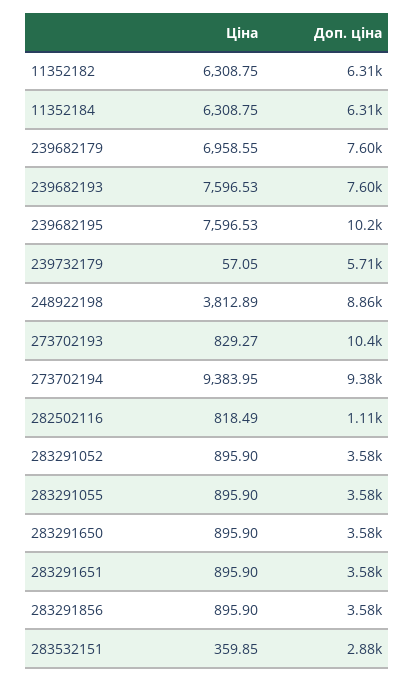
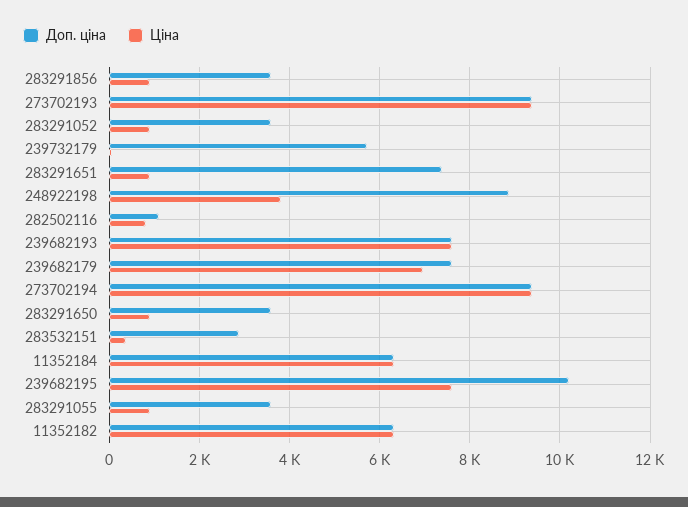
  {
    "Ціна": {
      "11352182": 6308.75,
      "11352184": 6308.75,
      "239682179": 6958.55,
      "239682193": 7596.53,
      "239682195": 7596.53,
      "239732179": 57.05,
      "248922198": 3812.89,
-     "273702193": 829.27,
+     "273702193": 9400,
      "273702194": 9383.95,
      "282502116": 818.49,
      "283291052": 895.9,
      "283291055": 895.9,
      "283291650": 895.9,
      "283291651": 895.9,
      "283291856": 895.9,
      "283532151": 359.85
    },
    "Доп. ціна": {
      "11352182": 6310,
      "11352184": 6310,
      "239682179": 7600,
      "239682193": 7600,
      "239682195": 10200,
      "239732179": 5710,
      "248922198": 8860,
-     "273702193": 10400,
+     "273702193": 9400,
      "273702194": 9380,
      "282502116": 1110,
      "283291052": 3580,
      "283291055": 3580,
      "283291650": 3580,
-     "283291651": 3580,
+     "283291651": 7400,
      "283291856": 3580,
      "283532151": 2880
    }
  }

